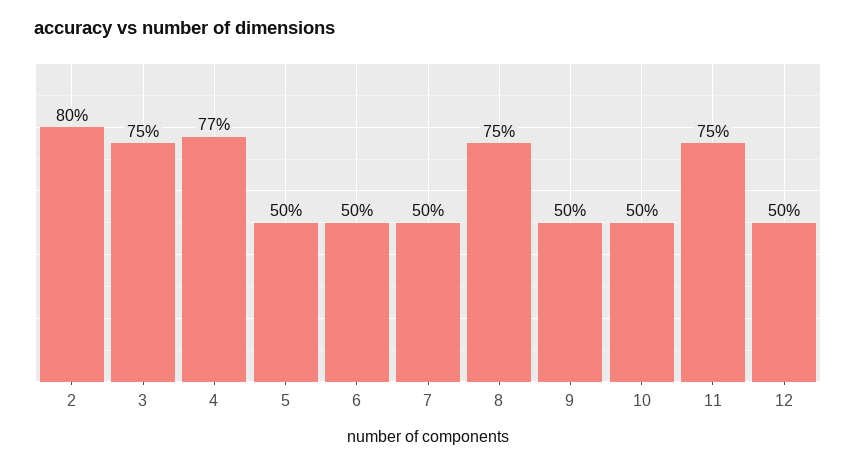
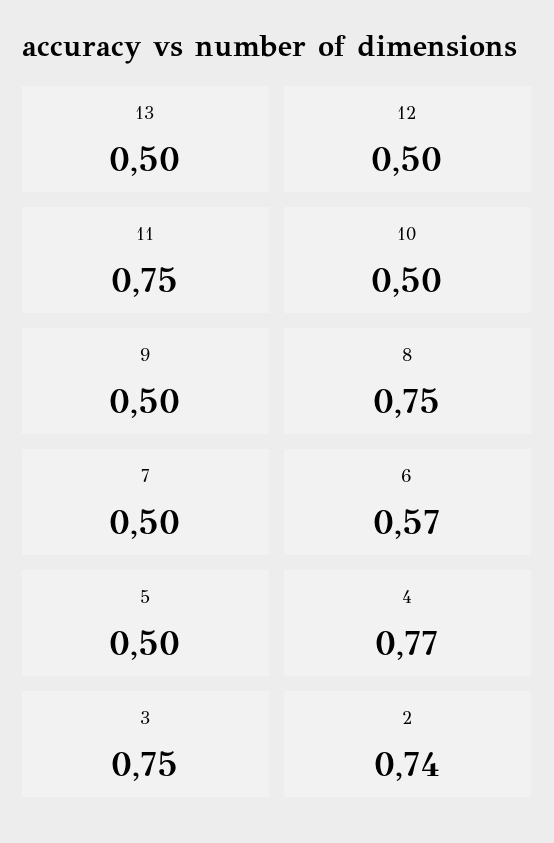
  {
-   "2": 0.8,
+   "2": 0.74,
    "3": 0.75,
    "4": 0.77,
    "5": 0.5,
-   "6": 0.5,
+   "6": 0.57,
    "7": 0.5,
    "8": 0.75,
    "9": 0.5,
    "10": 0.5,
    "11": 0.75,
-   "12": 0.5
+   "12": 0.5,
+   "13": 0.5
  }

